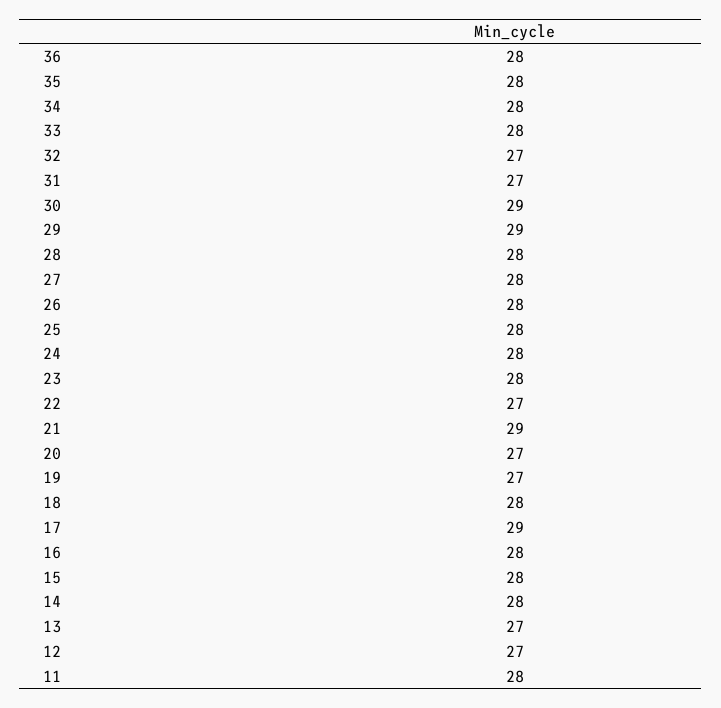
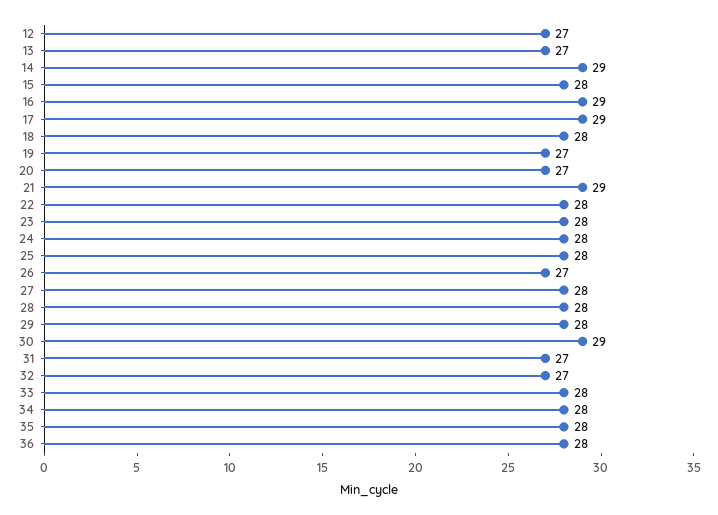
  {
    "36": 28,
    "35": 28,
    "34": 28,
    "33": 28,
    "32": 27,
    "31": 27,
    "30": 29,
-   "29": 29,
+   "29": 28,
    "28": 28,
    "27": 28,
-   "26": 28,
+   "26": 27,
    "25": 28,
    "24": 28,
    "23": 28,
-   "22": 27,
+   "22": 28,
    "21": 29,
    "20": 27,
    "19": 27,
    "18": 28,
    "17": 29,
-   "16": 28,
+   "16": 29,
    "15": 28,
-   "14": 28,
+   "14": 29,
    "13": 27,
-   "12": 27,
+   "12": 27
-   "11": 28
  }

